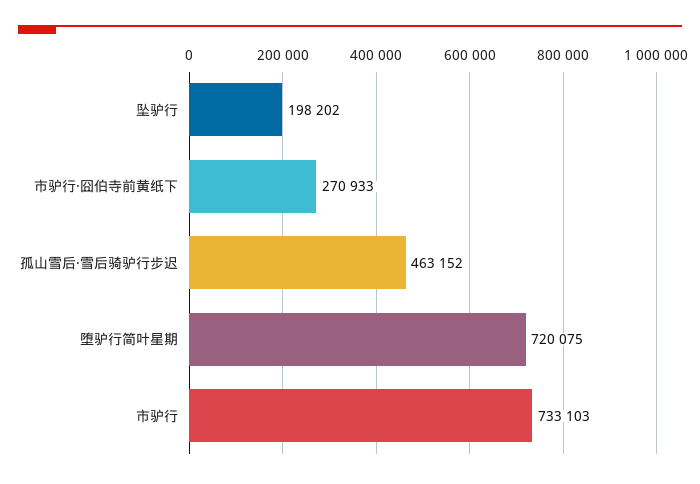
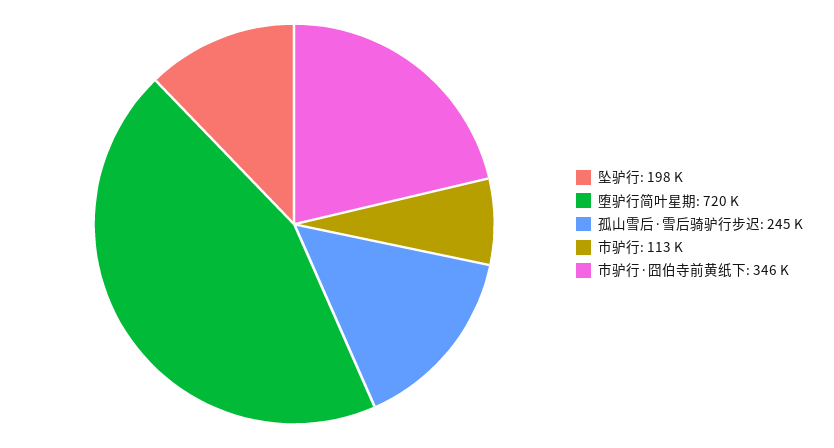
  {
    "坠驴行": 198202,
-   "市驴行·囧伯寺前黄纸下": 270933,
+   "市驴行·囧伯寺前黄纸下": 346000,
-   "孤山雪后·雪后骑驴行步迟": 463152,
+   "孤山雪后·雪后骑驴行步迟": 245000,
    "堕驴行简叶星期": 720075,
-   "市驴行": 733103
+   "市驴行": 113000
  }

